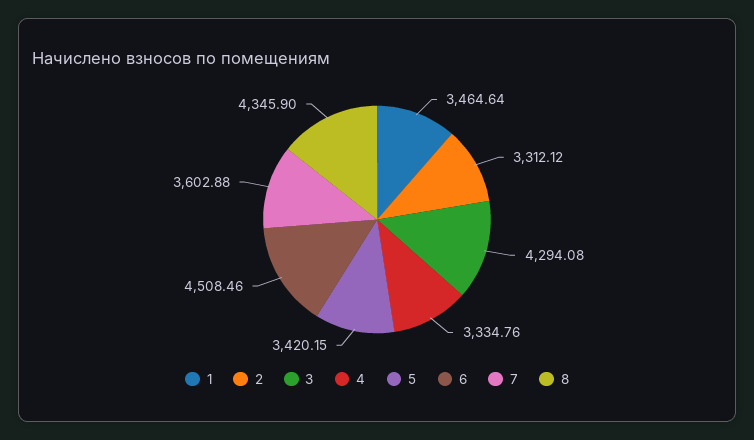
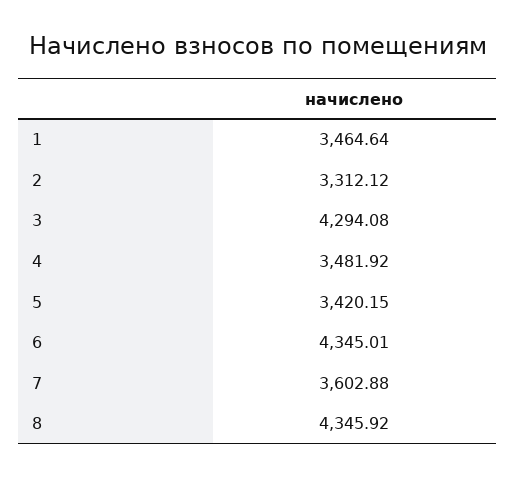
  {
    "1": 3464.64,
    "2": 3312.12,
    "3": 4294.08,
-   "4": 3334.76,
+   "4": 3481.92,
    "5": 3420.15,
-   "6": 4508.46,
+   "6": 4345.01,
    "7": 3602.88,
-   "8": 4345.9
+   "8": 4345.92
  }

